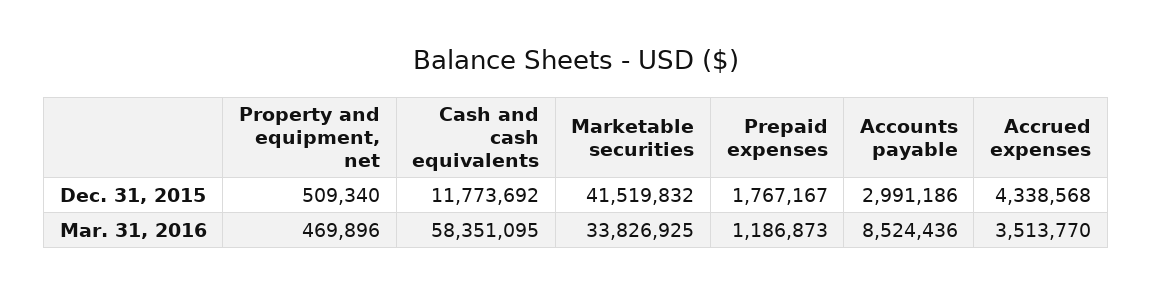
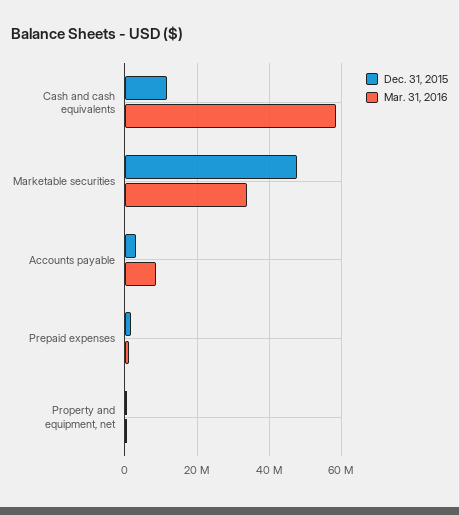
  {
    "Dec. 31, 2015": {
      "Property and equipment, net": 509340,
      "Cash and cash equivalents": 11773692,
-     "Marketable securities": 41519832,
+     "Marketable securities": 48000000,
      "Prepaid expenses": 1767167,
-     "Accounts payable": 2991186,
+     "Accounts payable": 2991186
-     "Accrued expenses": 4338568
    },
    "Mar. 31, 2016": {
      "Property and equipment, net": 469896,
      "Cash and cash equivalents": 58351095,
      "Marketable securities": 33826925,
      "Prepaid expenses": 1186873,
-     "Accounts payable": 8524436,
+     "Accounts payable": 8524436
-     "Accrued expenses": 3513770
    }
  }

